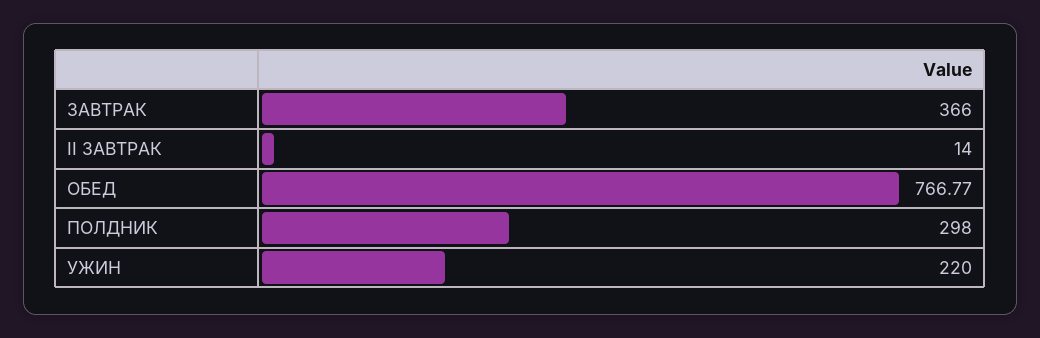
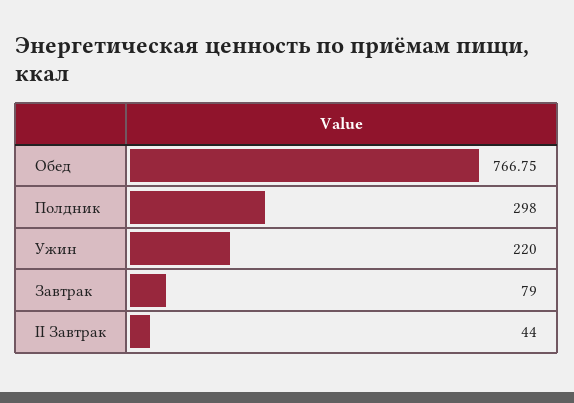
  {
-   "ЗАВТРАК": 366,
+   "ЗАВТРАК": 79,
-   "II ЗАВТРАК": 14,
+   "II ЗАВТРАК": 44,
-   "ОБЕД": 766.77,
+   "ОБЕД": 766.75,
    "ПОЛДНИК": 298,
    "УЖИН": 220
  }

